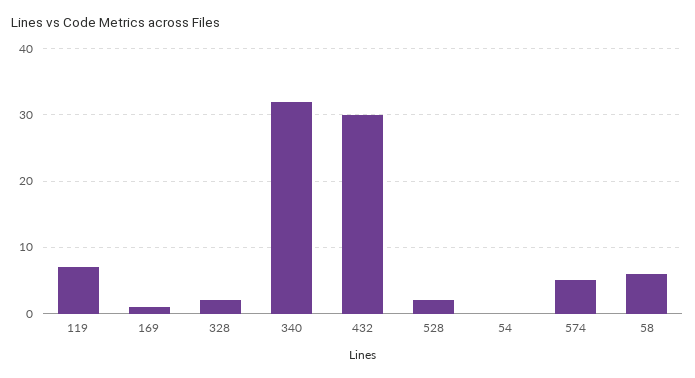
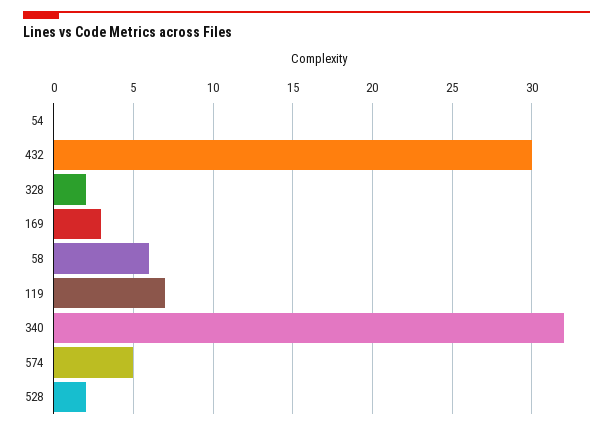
  {
    "119": 7,
-   "169": 1,
+   "169": 3,
    "328": 2,
    "340": 32,
    "432": 30,
    "528": 2,
    "54": 0,
    "574": 5,
    "58": 6
  }

